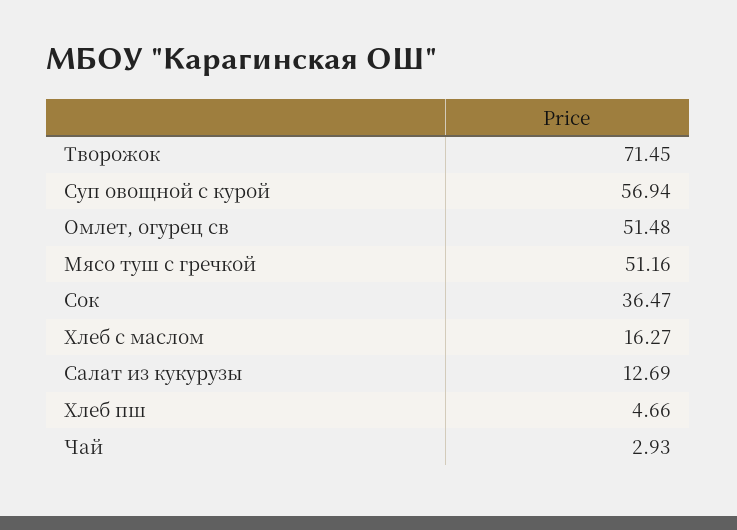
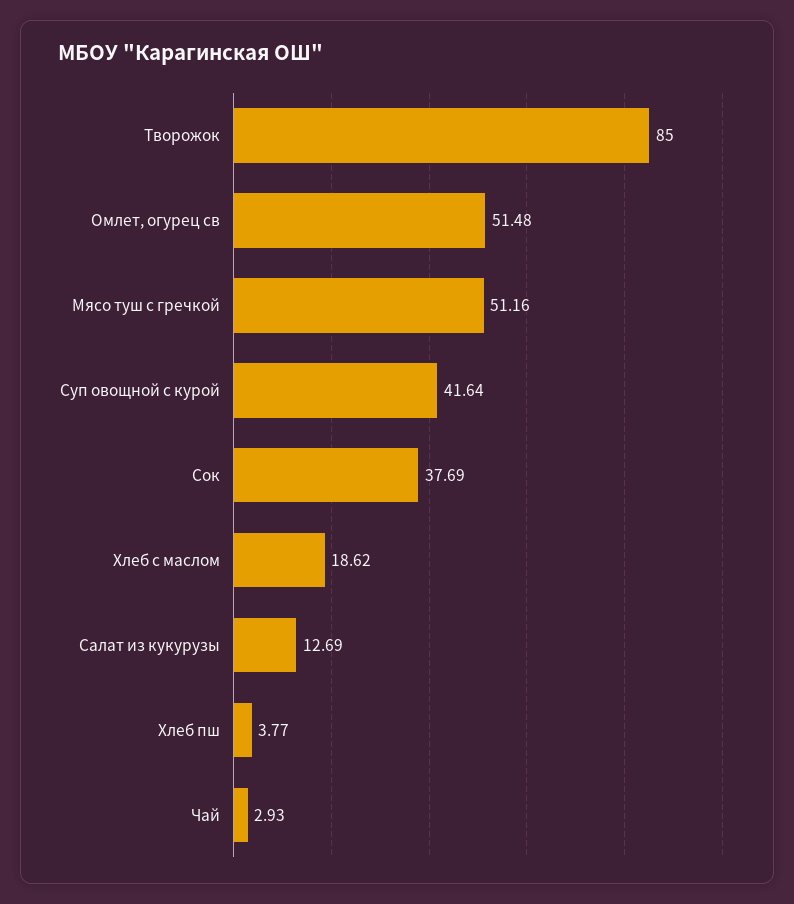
  {
-   "Творожок": 71.45,
+   "Творожок": 85,
-   "Суп овощной с курой": 56.94,
+   "Суп овощной с курой": 41.64,
    "Омлет, огурец св": 51.48,
    "Мясо туш с гречкой": 51.16,
-   "Сок": 36.47,
+   "Сок": 37.69,
-   "Хлеб с маслом": 16.27,
+   "Хлеб с маслом": 18.62,
    "Салат из кукурузы": 12.69,
-   "Хлеб пш": 4.66,
+   "Хлеб пш": 3.77,
    "Чай": 2.93
  }

